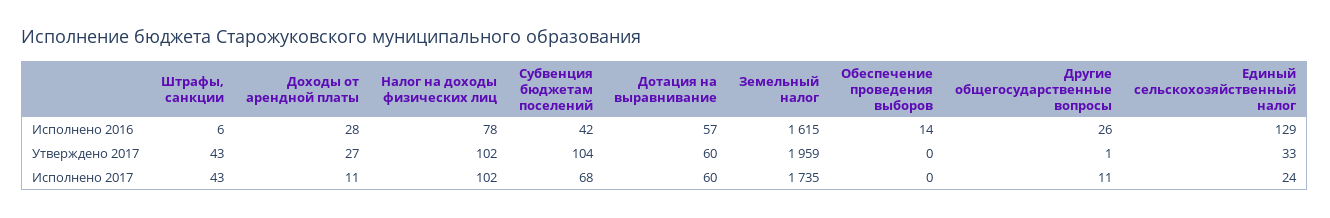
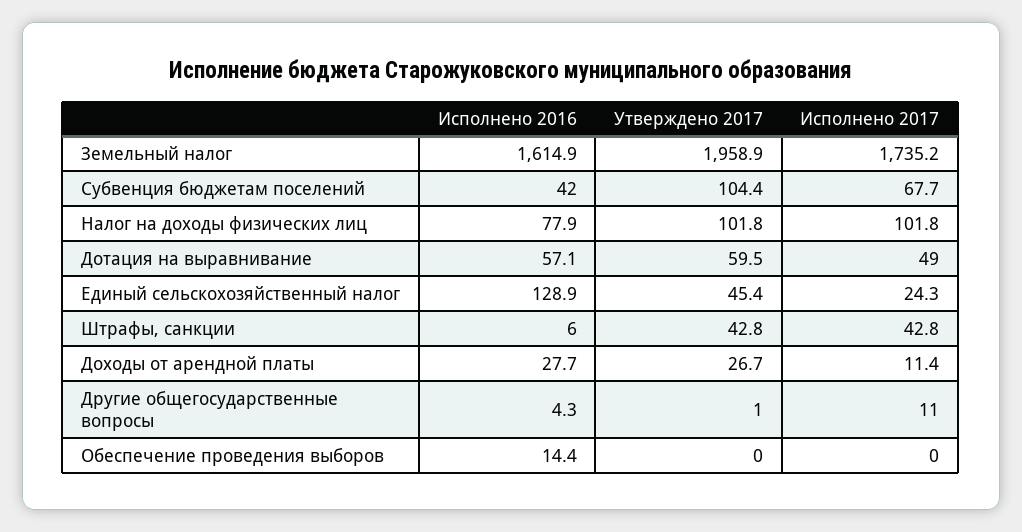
  {
    "Штрафы, санкции": {
      "Исполнено 2016": 6,
      "Утверждено 2017": 42.8,
      "Исполнено 2017": 42.8
    },
    "Доходы от арендной платы": {
      "Исполнено 2016": 27.7,
      "Утверждено 2017": 26.7,
      "Исполнено 2017": 11.4
    },
    "Налог на доходы физических лиц": {
      "Исполнено 2016": 77.9,
      "Утверждено 2017": 101.8,
      "Исполнено 2017": 101.8
    },
    "Субвенция бюджетам поселений": {
      "Исполнено 2016": 42,
      "Утверждено 2017": 104.4,
      "Исполнено 2017": 67.7
    },
    "Дотация на выравнивание": {
      "Исполнено 2016": 57.1,
      "Утверждено 2017": 59.5,
-     "Исполнено 2017": 60
+     "Исполнено 2017": 49
    },
    "Земельный налог": {
      "Исполнено 2016": 1614.9,
      "Утверждено 2017": 1958.9,
      "Исполнено 2017": 1735.2
    },
    "Обеспечение проведения выборов": {
      "Исполнено 2016": 14.4,
      "Утверждено 2017": 0,
      "Исполнено 2017": 0
    },
    "Другие общегосударственные вопросы": {
-     "Исполнено 2016": 26,
+     "Исполнено 2016": 4.3,
      "Утверждено 2017": 1,
      "Исполнено 2017": 11
    },
    "Единый сельскохозяйственный налог": {
      "Исполнено 2016": 128.9,
-     "Утверждено 2017": 33,
+     "Утверждено 2017": 45.4,
      "Исполнено 2017": 24.3
    }
  }

